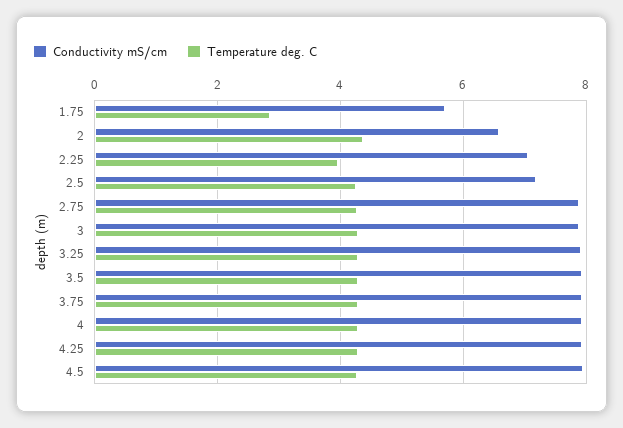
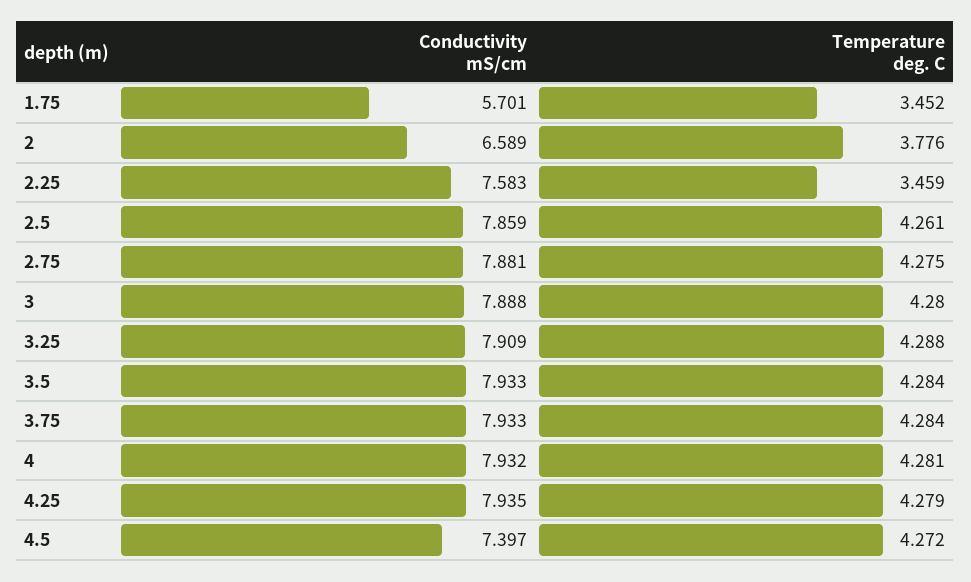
  {
    "Conductivity mS/cm": {
      "1.75": 5.701,
      "2": 6.589,
-     "2.25": 7,
+     "2.25": 7.583,
-     "2.5": 7.2,
+     "2.5": 7.859,
      "2.75": 7.881,
      "3": 7.888,
      "3.25": 7.909,
      "3.5": 7.933,
      "3.75": 7.933,
      "4": 7.932,
      "4.25": 7.935,
-     "4.5": 8
+     "4.5": 7.397
    },
    "Temperature deg. C": {
-     "1.75": 2.8,
+     "1.75": 3.452,
-     "2": 4.4,
+     "2": 3.776,
-     "2.25": 4,
+     "2.25": 3.459,
      "2.5": 4.261,
      "2.75": 4.275,
      "3": 4.28,
      "3.25": 4.288,
      "3.5": 4.284,
      "3.75": 4.284,
      "4": 4.281,
      "4.25": 4.279,
      "4.5": 4.272
    }
  }

